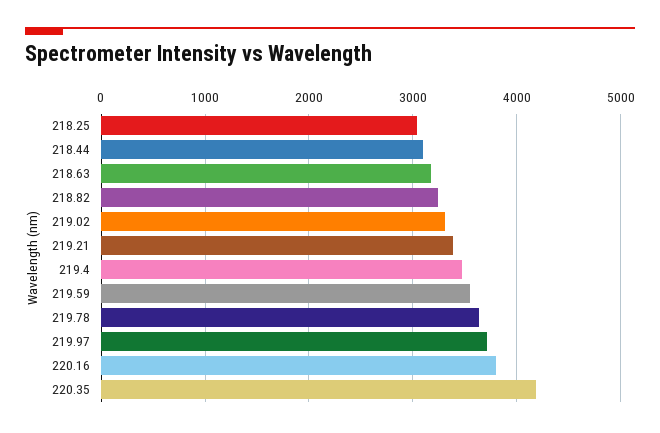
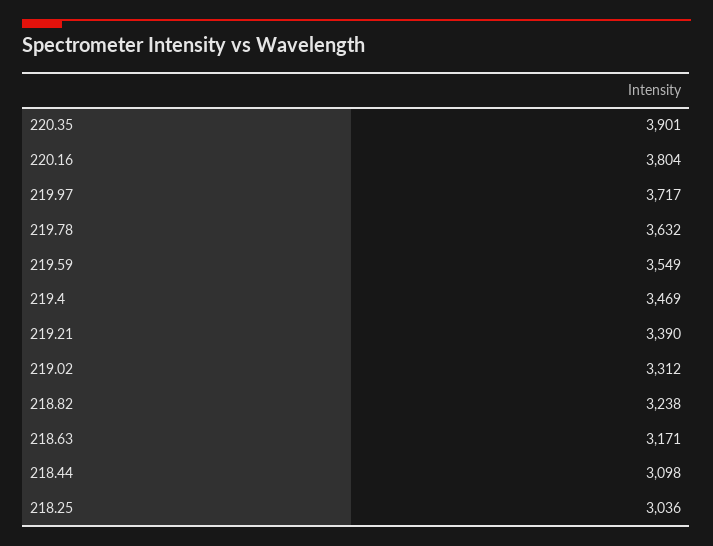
  {
    "218.25": 3036,
    "218.44": 3098,
    "218.63": 3171,
    "218.82": 3238,
    "219.02": 3312,
    "219.21": 3390,
    "219.4": 3469,
    "219.59": 3549,
    "219.78": 3632,
    "219.97": 3717,
    "220.16": 3804,
-   "220.35": 4200
+   "220.35": 3901
  }

